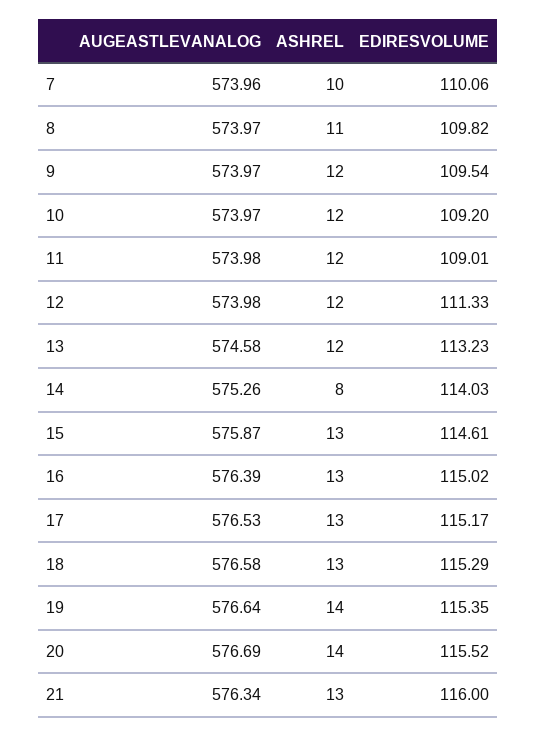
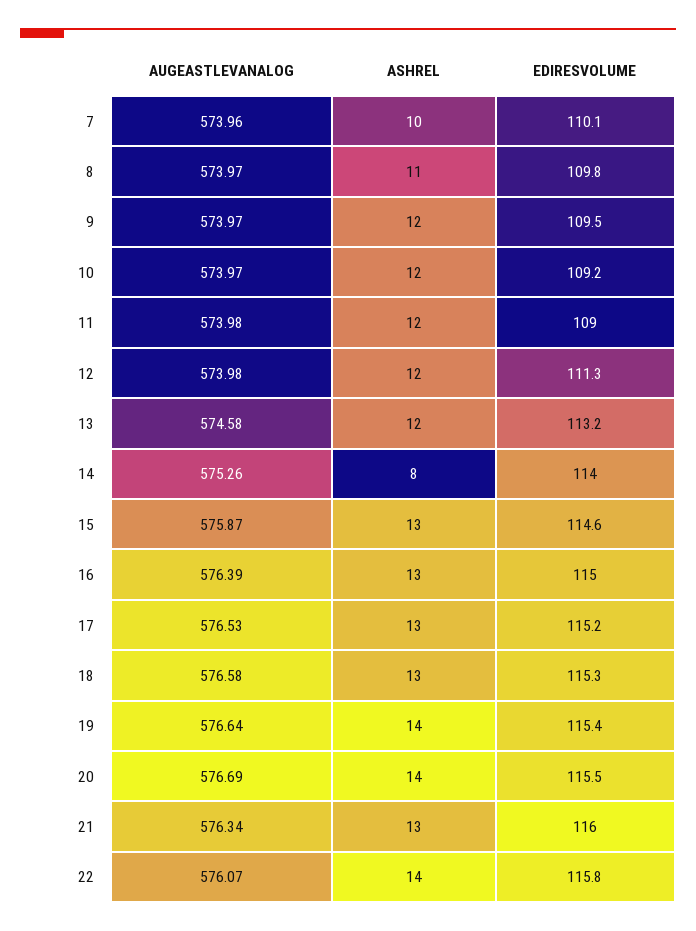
  {
    "AUGEASTLEVANALOG": {
      "7": 573.96,
      "8": 573.97,
      "9": 573.97,
      "10": 573.97,
      "11": 573.98,
      "12": 573.98,
      "13": 574.58,
      "14": 575.26,
      "15": 575.87,
      "16": 576.39,
      "17": 576.53,
      "18": 576.58,
      "19": 576.64,
      "20": 576.69,
-     "21": 576.34
+     "21": 576.34,
+     "22": 576.07
    },
    "ASHREL": {
      "7": 10,
      "8": 11,
      "9": 12,
      "10": 12,
      "11": 12,
      "12": 12,
      "13": 12,
      "14": 8,
      "15": 13,
      "16": 13,
      "17": 13,
      "18": 13,
      "19": 14,
      "20": 14,
-     "21": 13
+     "21": 13,
+     "22": 14
    },
    "EDIRESVOLUME": {
      "7": 110.06,
      "8": 109.82,
      "9": 109.54,
      "10": 109.2,
      "11": 109.01,
      "12": 111.33,
      "13": 113.23,
      "14": 114.03,
      "15": 114.61,
      "16": 115.02,
      "17": 115.17,
      "18": 115.29,
      "19": 115.35,
      "20": 115.52,
-     "21": 116
+     "21": 116,
+     "22": 115.8
    }
  }

